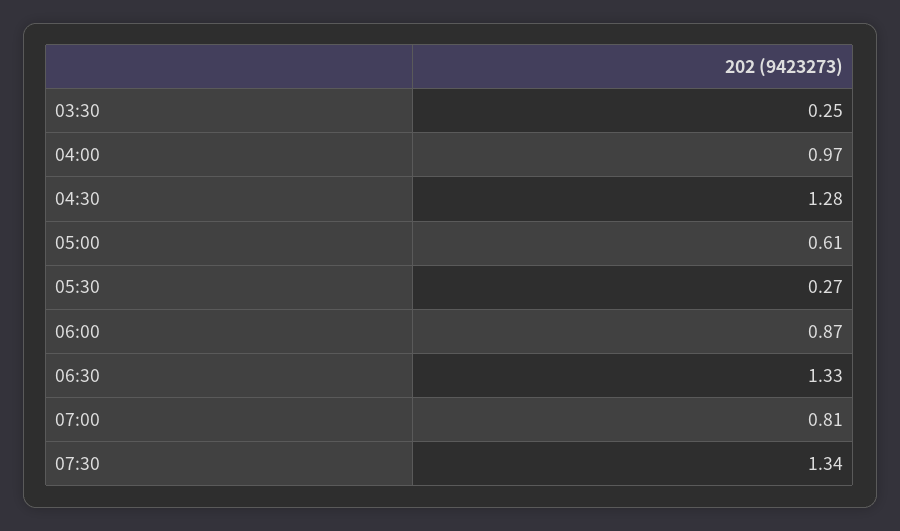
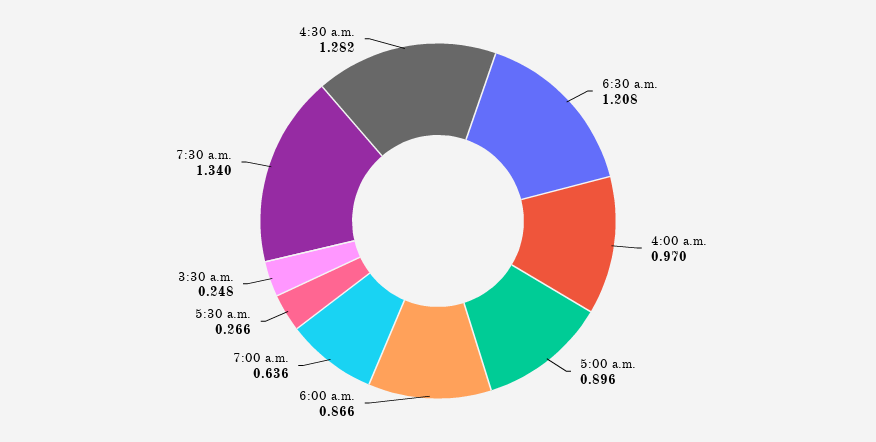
  {
    "03:30": 0.248,
    "04:00": 0.97,
    "04:30": 1.282,
-   "05:00": 0.61,
+   "05:00": 0.896,
    "05:30": 0.266,
    "06:00": 0.866,
-   "06:30": 1.33,
+   "06:30": 1.208,
-   "07:00": 0.81,
+   "07:00": 0.636,
    "07:30": 1.34
  }

